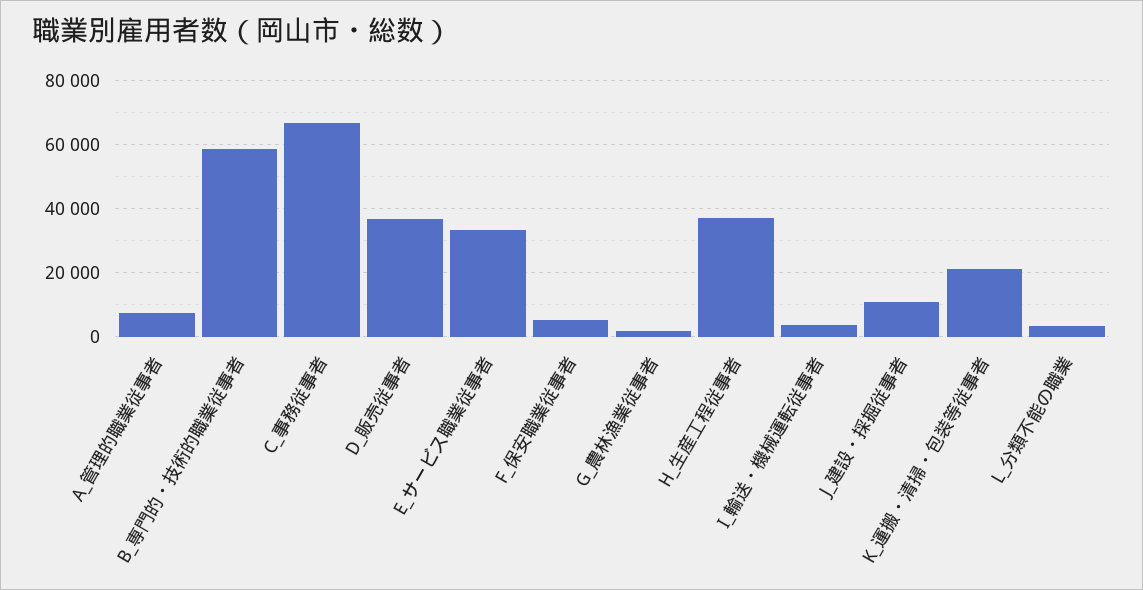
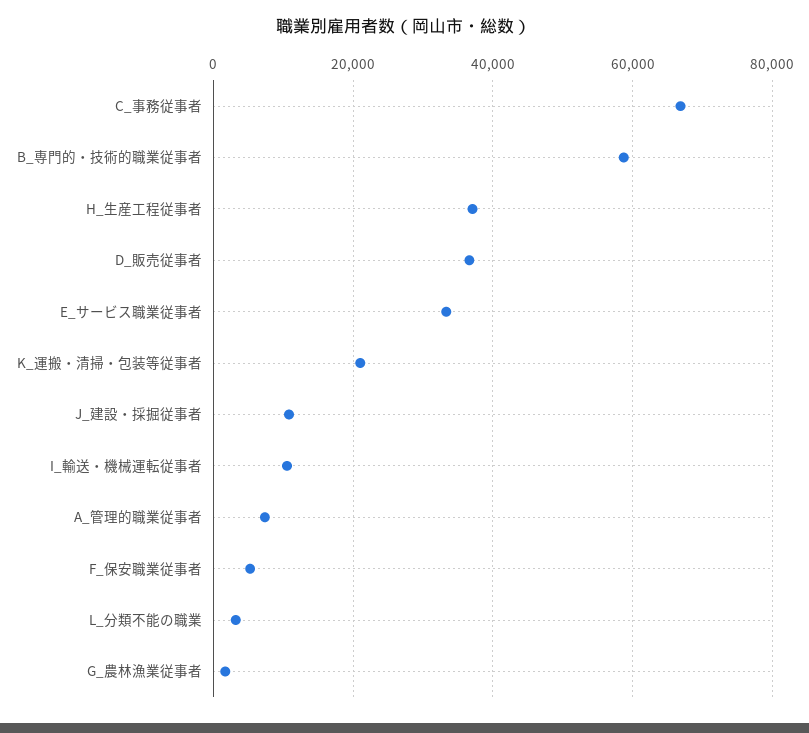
  {
    "A_管理的職業従事者": 8000,
    "B_専門的・技術的職業従事者": 58000,
    "C_事務従事者": 66000,
    "D_販売従事者": 36000,
    "E_サービス職業従事者": 34000,
    "F_保安職業従事者": 6000,
    "G_農林漁業従事者": 2000,
    "H_生産工程従事者": 38000,
-   "I_輸送・機械運転従事者": 4000,
+   "I_輸送・機械運転従事者": 10000,
    "J_建設・採掘従事者": 10000,
    "K_運搬・清掃・包装等従事者": 22000,
    "L_分類不能の職業": 4000
  }

